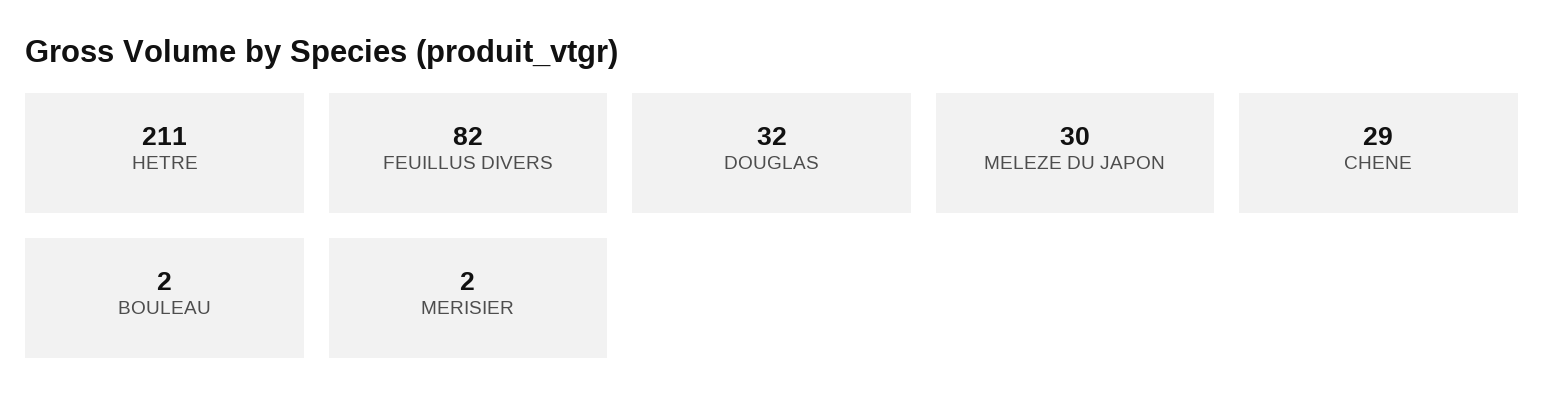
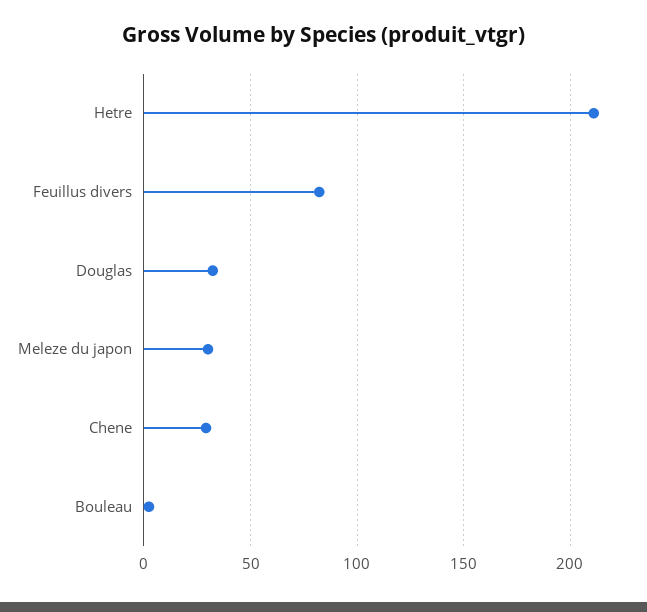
  {
    "HETRE": 211,
    "FEUILLUS DIVERS": 82,
    "DOUGLAS": 32,
    "MELEZE DU JAPON": 30,
    "CHENE": 29,
-   "BOULEAU": 2,
+   "BOULEAU": 2
-   "MERISIER": 2
  }

